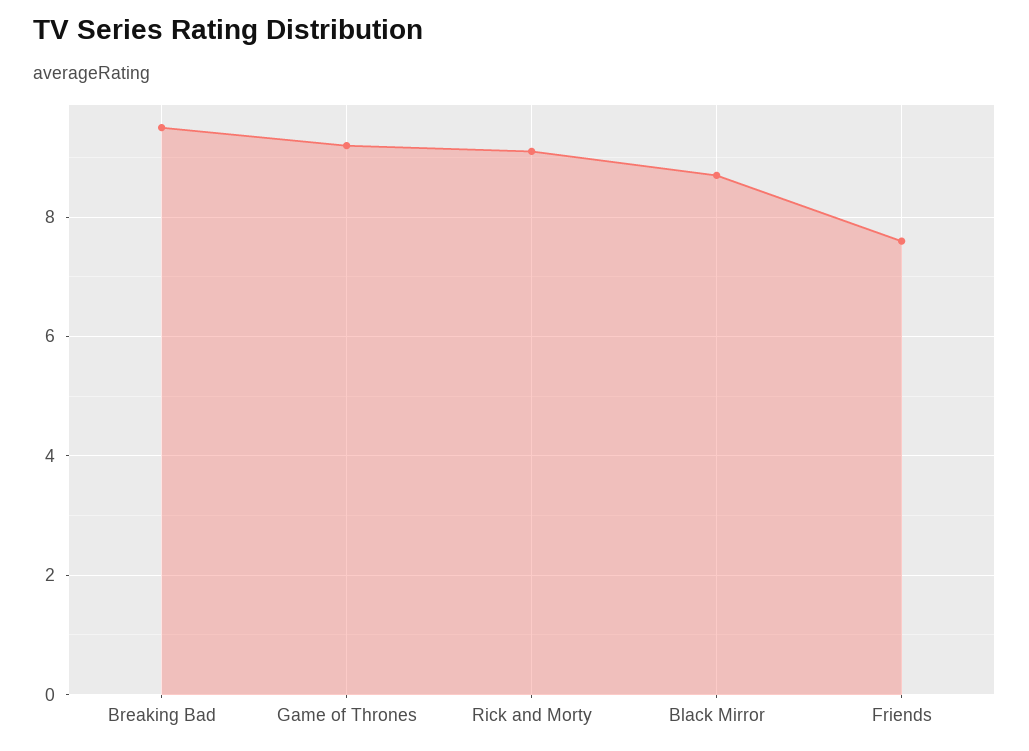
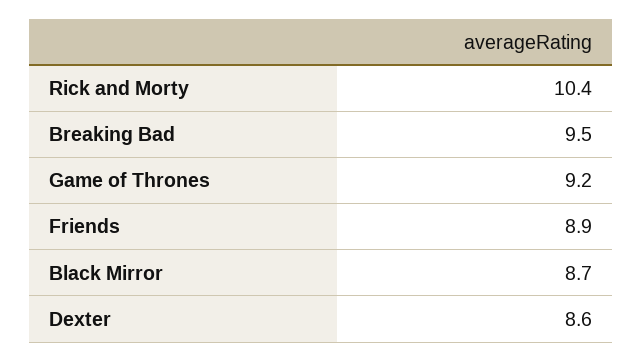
  {
    "Breaking Bad": 9.5,
    "Game of Thrones": 9.2,
-   "Rick and Morty": 9,
+   "Rick and Morty": 10.4,
    "Black Mirror": 8.7,
-   "Friends": 7.5
+   "Friends": 8.9,
+   "Dexter": 8.6
  }

